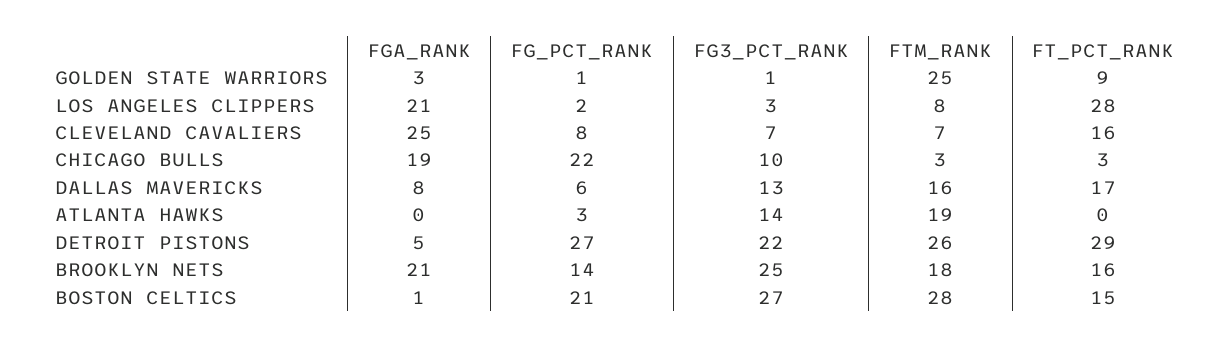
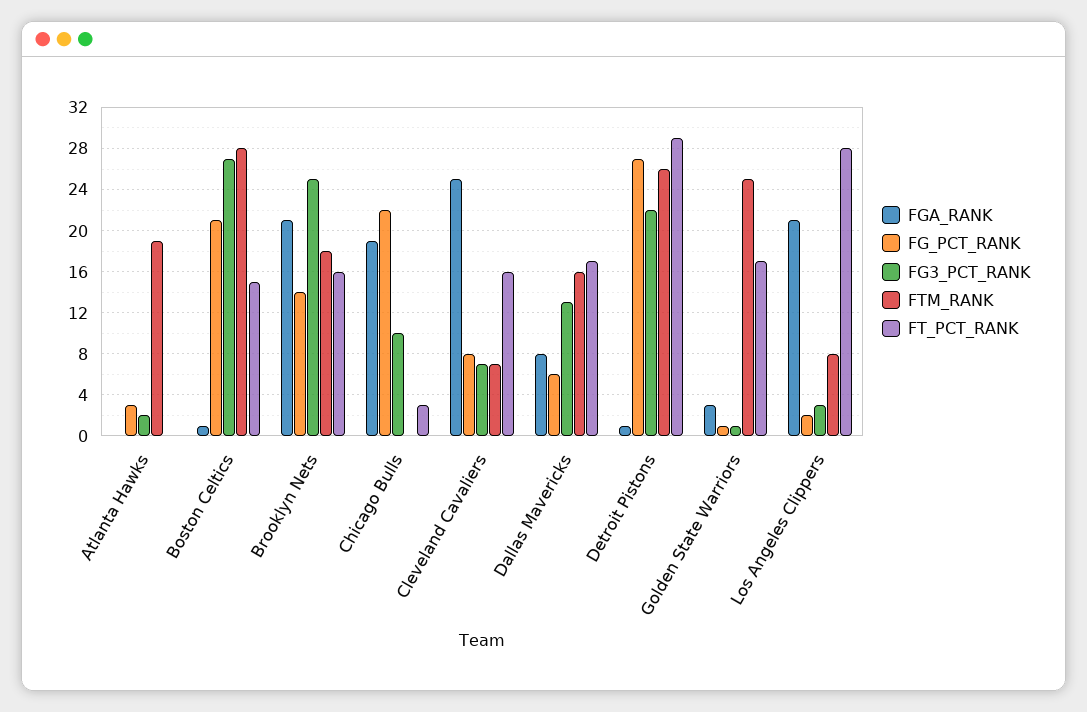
  {
    "FGA_RANK": {
      "GOLDEN STATE WARRIORS": 3,
      "LOS ANGELES CLIPPERS": 21,
      "CLEVELAND CAVALIERS": 25,
      "CHICAGO BULLS": 19,
      "DALLAS MAVERICKS": 8,
      "ATLANTA HAWKS": 0,
-     "DETROIT PISTONS": 5,
+     "DETROIT PISTONS": 1,
      "BROOKLYN NETS": 21,
      "BOSTON CELTICS": 1
    },
    "FG_PCT_RANK": {
      "GOLDEN STATE WARRIORS": 1,
      "LOS ANGELES CLIPPERS": 2,
      "CLEVELAND CAVALIERS": 8,
      "CHICAGO BULLS": 22,
      "DALLAS MAVERICKS": 6,
      "ATLANTA HAWKS": 3,
      "DETROIT PISTONS": 27,
      "BROOKLYN NETS": 14,
      "BOSTON CELTICS": 21
    },
    "FG3_PCT_RANK": {
      "GOLDEN STATE WARRIORS": 1,
      "LOS ANGELES CLIPPERS": 3,
      "CLEVELAND CAVALIERS": 7,
      "CHICAGO BULLS": 10,
      "DALLAS MAVERICKS": 13,
-     "ATLANTA HAWKS": 14,
+     "ATLANTA HAWKS": 2,
      "DETROIT PISTONS": 22,
      "BROOKLYN NETS": 25,
      "BOSTON CELTICS": 27
    },
    "FTM_RANK": {
      "GOLDEN STATE WARRIORS": 25,
      "LOS ANGELES CLIPPERS": 8,
      "CLEVELAND CAVALIERS": 7,
-     "CHICAGO BULLS": 3,
+     "CHICAGO BULLS": 0,
      "DALLAS MAVERICKS": 16,
      "ATLANTA HAWKS": 19,
      "DETROIT PISTONS": 26,
      "BROOKLYN NETS": 18,
      "BOSTON CELTICS": 28
    },
    "FT_PCT_RANK": {
-     "GOLDEN STATE WARRIORS": 9,
+     "GOLDEN STATE WARRIORS": 17,
      "LOS ANGELES CLIPPERS": 28,
      "CLEVELAND CAVALIERS": 16,
      "CHICAGO BULLS": 3,
      "DALLAS MAVERICKS": 17,
      "ATLANTA HAWKS": 0,
      "DETROIT PISTONS": 29,
      "BROOKLYN NETS": 16,
      "BOSTON CELTICS": 15
    }
  }

